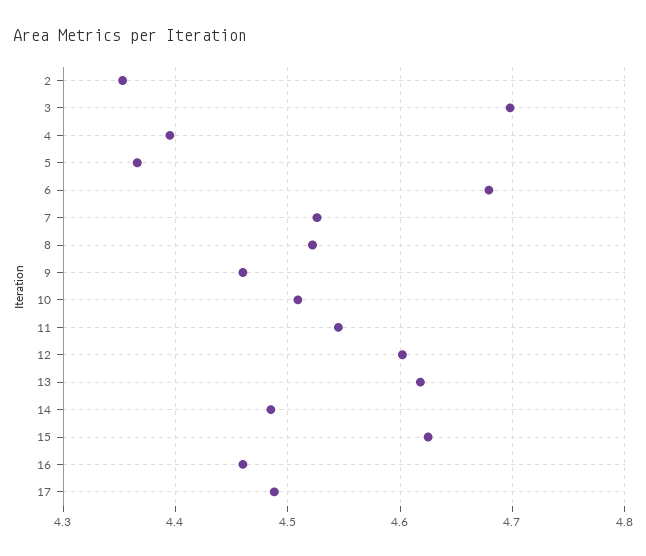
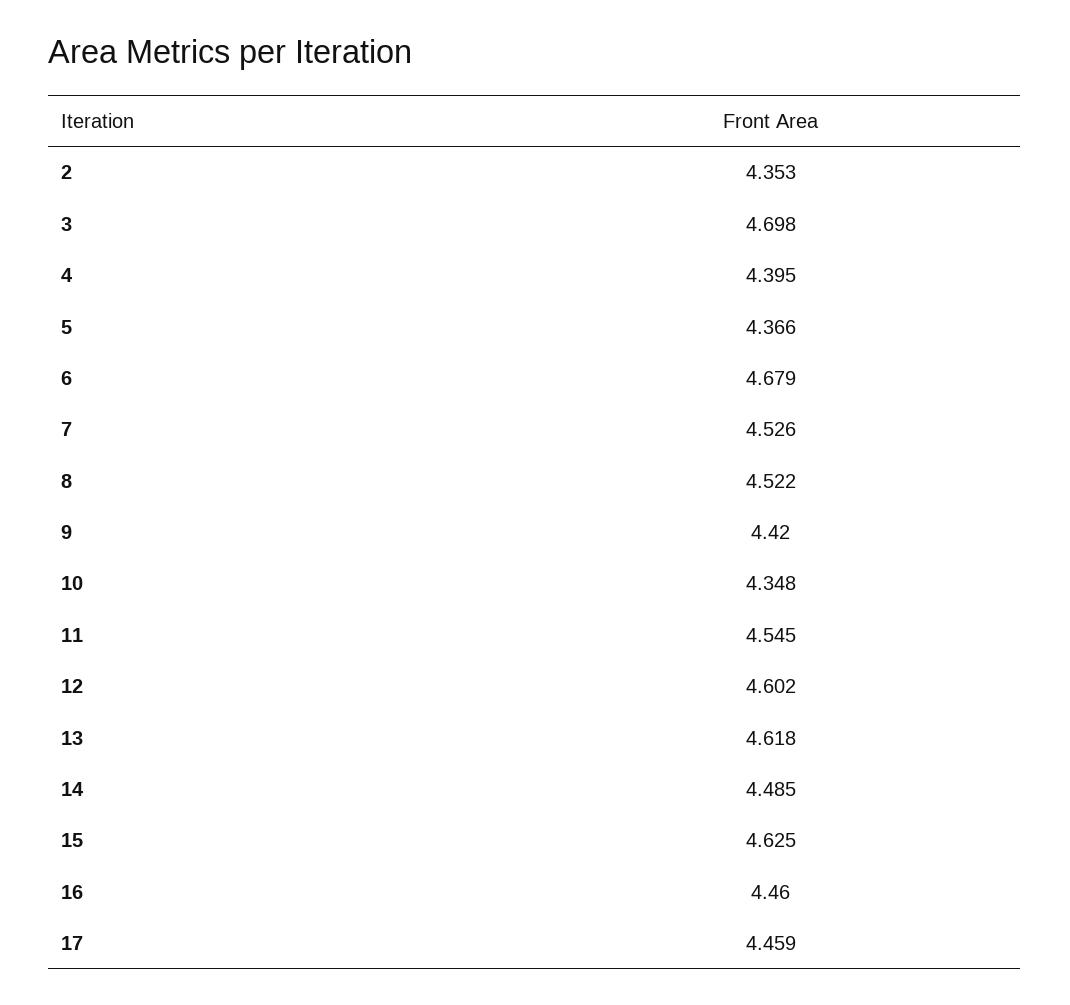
  {
    "2": 4.353,
    "3": 4.698,
    "4": 4.395,
    "5": 4.366,
    "6": 4.679,
    "7": 4.526,
    "8": 4.522,
-   "9": 4.46,
+   "9": 4.42,
-   "10": 4.51,
+   "10": 4.348,
    "11": 4.545,
    "12": 4.602,
    "13": 4.618,
    "14": 4.485,
    "15": 4.625,
    "16": 4.46,
-   "17": 4.49
+   "17": 4.459
  }

